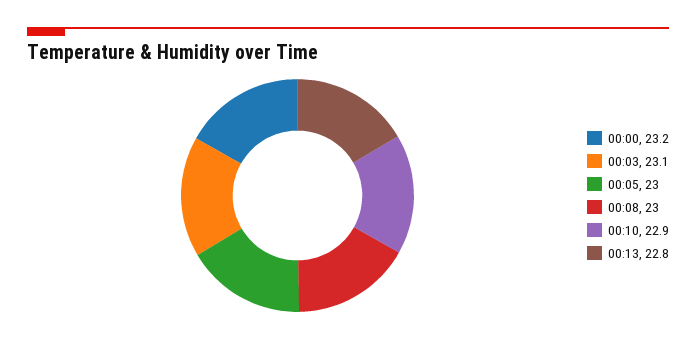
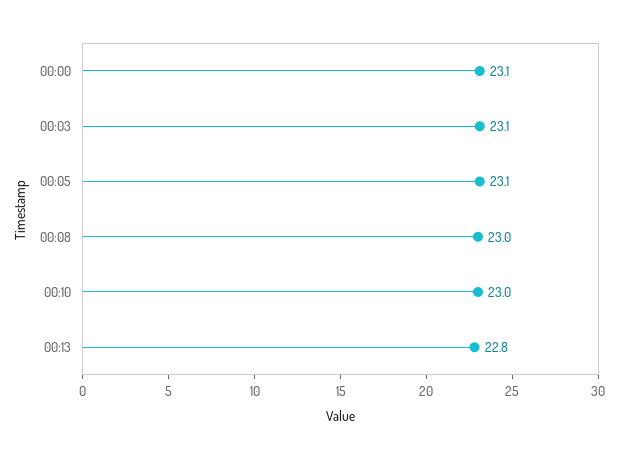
  {
-   "00:00": 23.2,
+   "00:00": 23.1,
    "00:03": 23.1,
-   "00:05": 23,
+   "00:05": 23.1,
    "00:08": 23,
-   "00:10": 22.9,
+   "00:10": 23,
    "00:13": 22.8
  }

